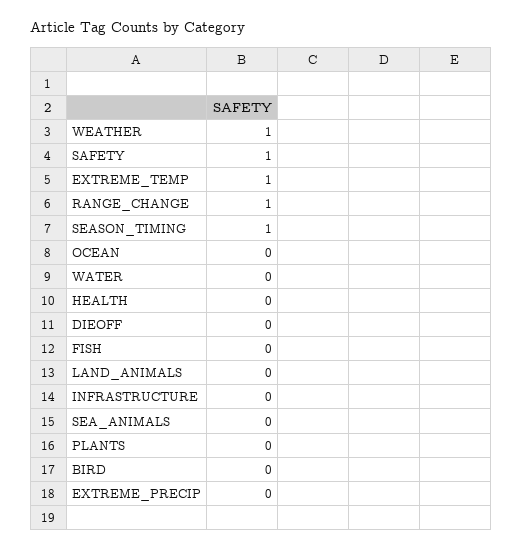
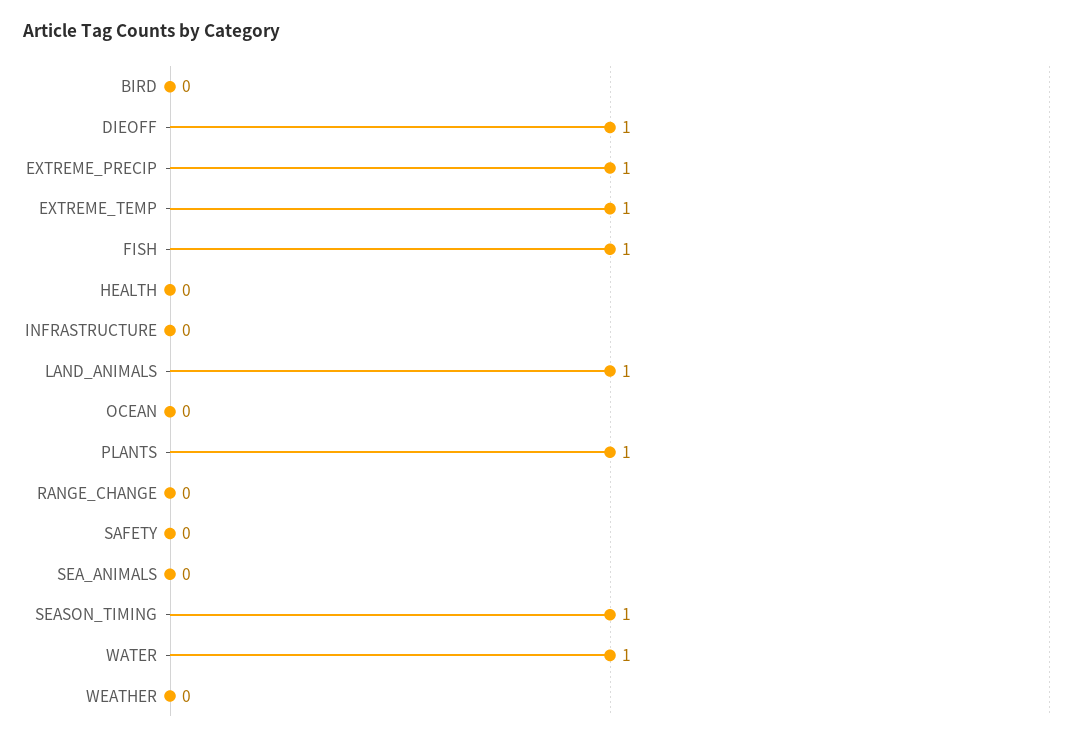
  {
-   "WEATHER": 1,
+   "WEATHER": 0,
-   "SAFETY": 1,
+   "SAFETY": 0,
    "EXTREME_TEMP": 1,
-   "RANGE_CHANGE": 1,
+   "RANGE_CHANGE": 0,
    "SEASON_TIMING": 1,
    "OCEAN": 0,
-   "WATER": 0,
+   "WATER": 1,
    "HEALTH": 0,
-   "DIEOFF": 0,
+   "DIEOFF": 1,
-   "FISH": 0,
+   "FISH": 1,
-   "LAND_ANIMALS": 0,
+   "LAND_ANIMALS": 1,
    "INFRASTRUCTURE": 0,
    "SEA_ANIMALS": 0,
-   "PLANTS": 0,
+   "PLANTS": 1,
    "BIRD": 0,
-   "EXTREME_PRECIP": 0
+   "EXTREME_PRECIP": 1
  }

